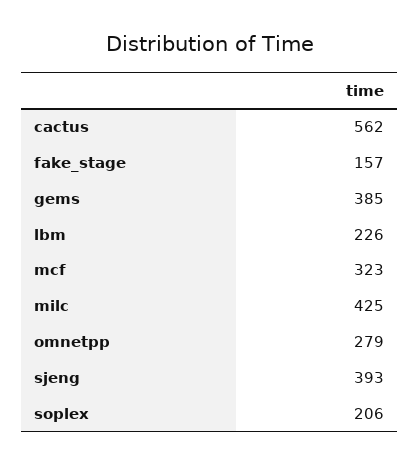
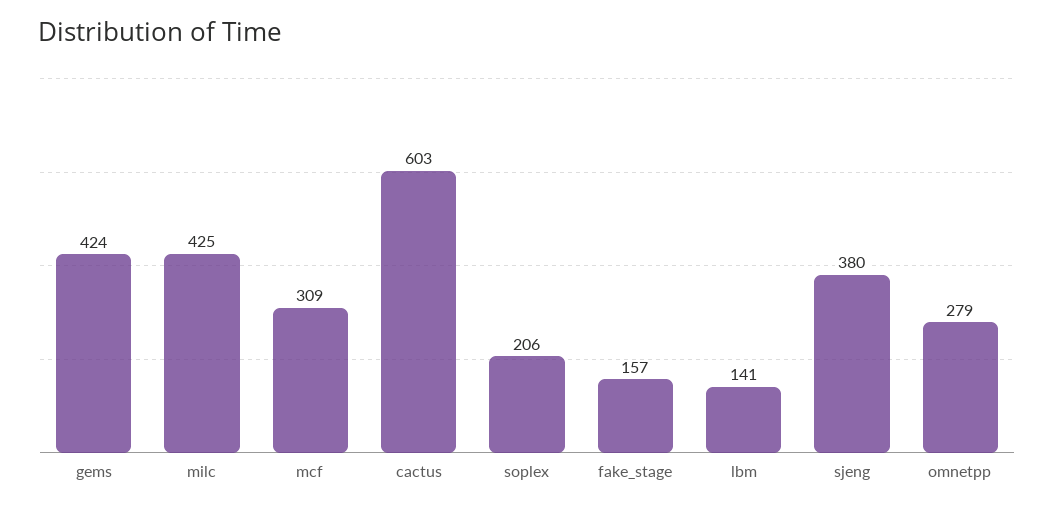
  {
-   "cactus": 562,
+   "cactus": 603,
    "fake_stage": 157,
-   "gems": 385,
+   "gems": 424,
-   "lbm": 226,
+   "lbm": 141,
-   "mcf": 323,
+   "mcf": 309,
    "milc": 425,
    "omnetpp": 279,
-   "sjeng": 393,
+   "sjeng": 380,
    "soplex": 206
  }

